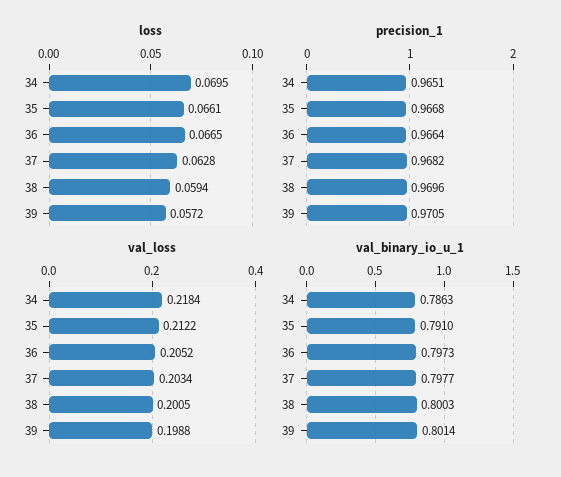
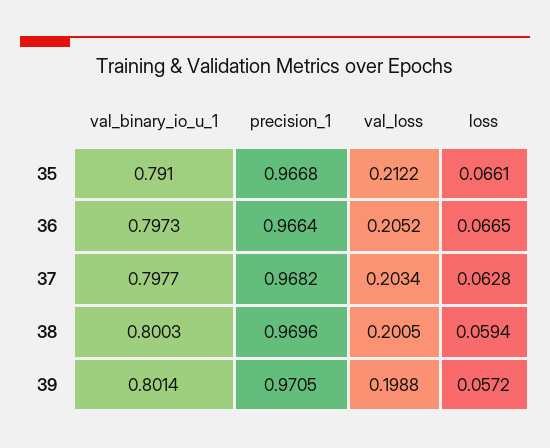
  {
    "loss": {
-     "34": 0.0695,
      "35": 0.0661,
      "36": 0.0665,
      "37": 0.0628,
      "38": 0.0594,
      "39": 0.0572
    },
    "precision_1": {
-     "34": 0.9651,
      "35": 0.9668,
      "36": 0.9664,
      "37": 0.9682,
      "38": 0.9696,
      "39": 0.9705
    },
    "val_loss": {
-     "34": 0.2184,
      "35": 0.2122,
      "36": 0.2052,
      "37": 0.2034,
      "38": 0.2005,
      "39": 0.1988
    },
    "val_binary_io_u_1": {
-     "34": 0.7863,
      "35": 0.791,
      "36": 0.7973,
      "37": 0.7977,
      "38": 0.8003,
      "39": 0.8014
    }
  }

